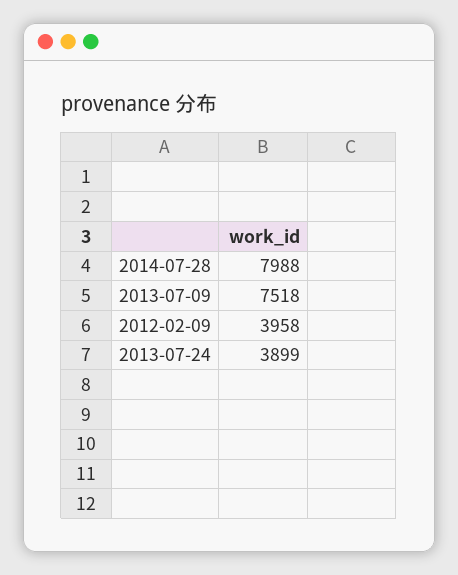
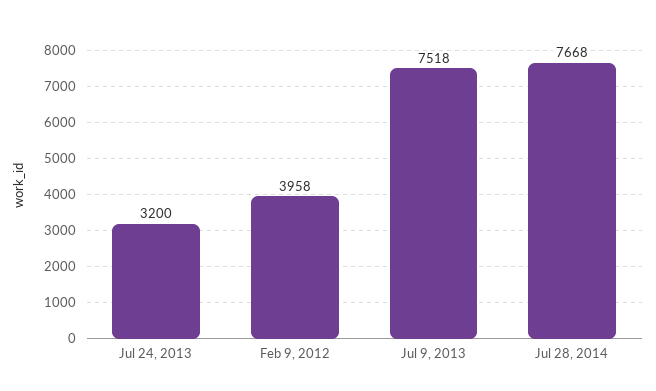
  {
-   "2014-07-28": 7988,
+   "2014-07-28": 7668,
    "2013-07-09": 7518,
    "2012-02-09": 3958,
-   "2013-07-24": 3899
+   "2013-07-24": 3200
  }

